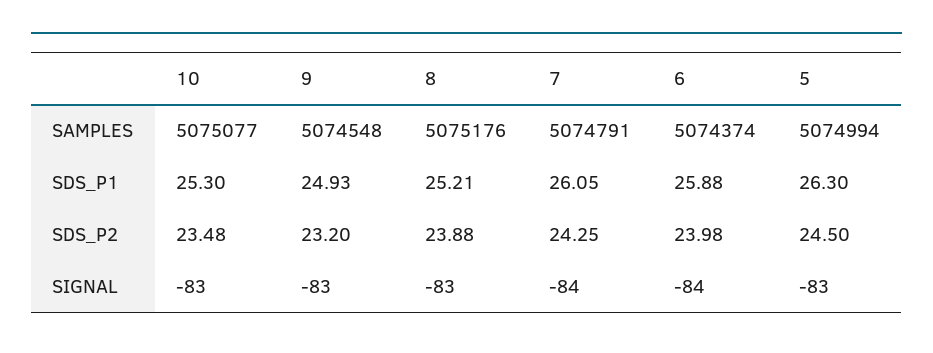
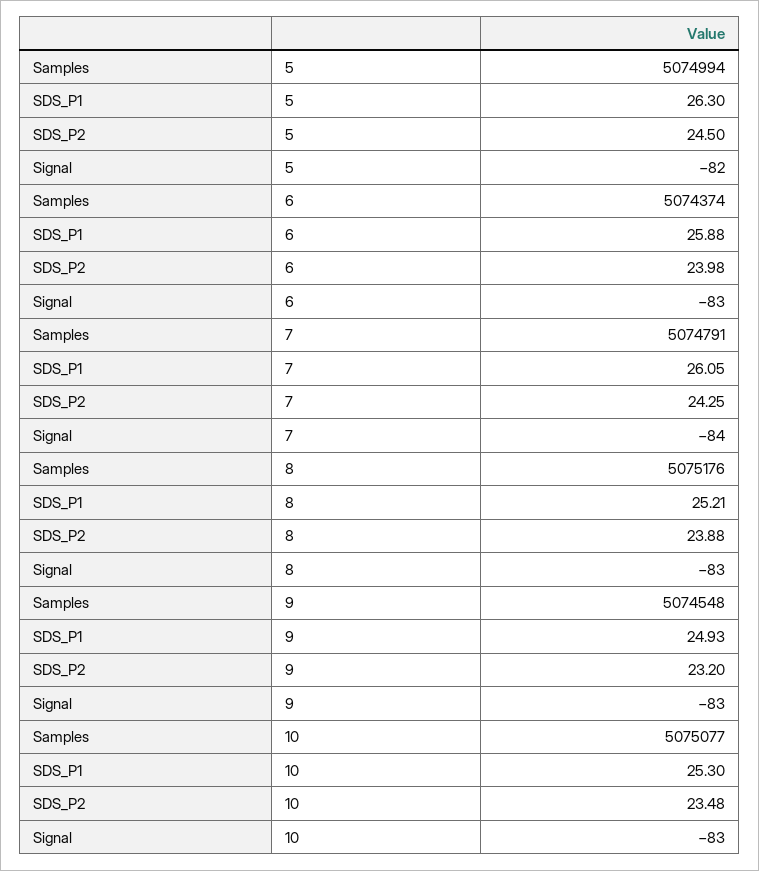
  {
    "10": {
      "SAMPLES": 5075077,
      "SDS_P1": 25.3,
      "SDS_P2": 23.48,
      "SIGNAL": -83
    },
    "9": {
      "SAMPLES": 5074548,
      "SDS_P1": 24.93,
      "SDS_P2": 23.2,
      "SIGNAL": -83
    },
    "8": {
      "SAMPLES": 5075176,
      "SDS_P1": 25.21,
      "SDS_P2": 23.88,
      "SIGNAL": -83
    },
    "7": {
      "SAMPLES": 5074791,
      "SDS_P1": 26.05,
      "SDS_P2": 24.25,
      "SIGNAL": -84
    },
    "6": {
      "SAMPLES": 5074374,
      "SDS_P1": 25.88,
      "SDS_P2": 23.98,
-     "SIGNAL": -84
+     "SIGNAL": -83
    },
    "5": {
      "SAMPLES": 5074994,
      "SDS_P1": 26.3,
      "SDS_P2": 24.5,
-     "SIGNAL": -83
+     "SIGNAL": -82
    }
  }

